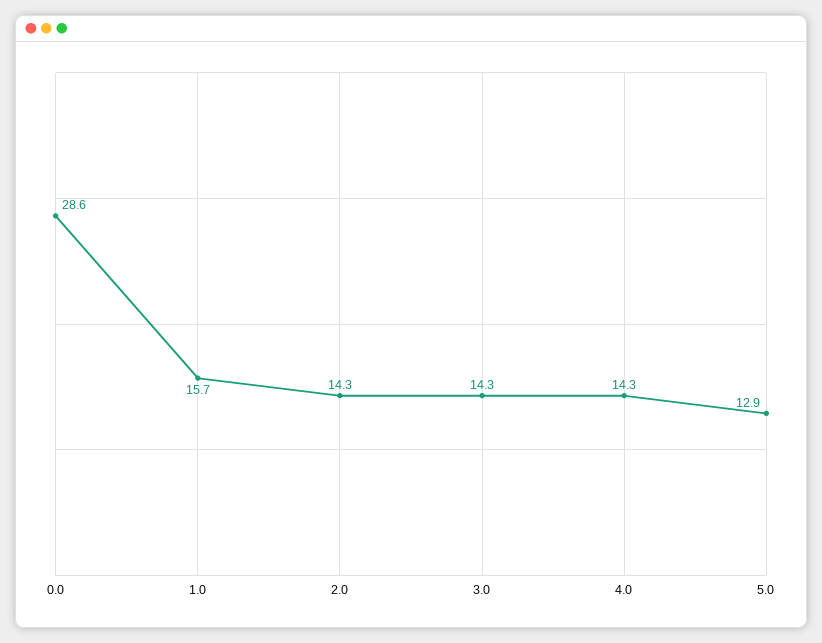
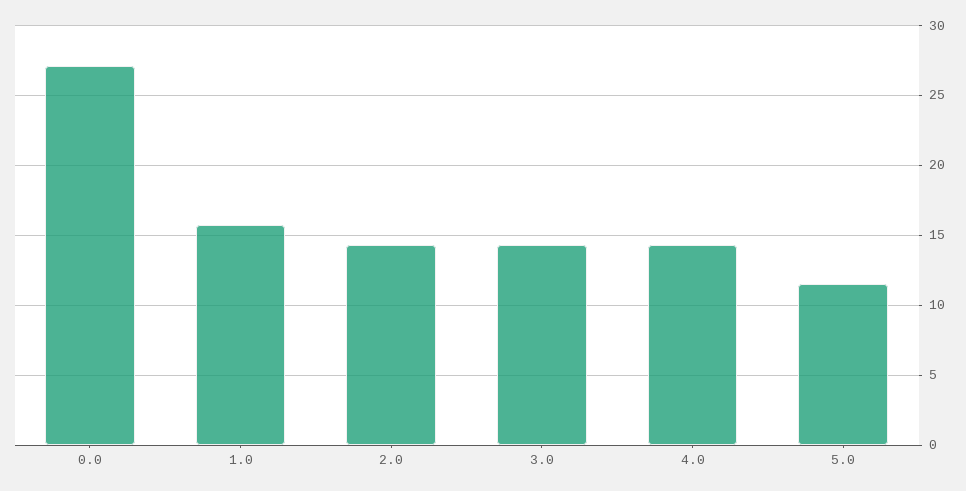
  {
-   "0.0": 28.6,
+   "0.0": 27,
    "1.0": 15.7,
    "2.0": 14.3,
    "3.0": 14.3,
    "4.0": 14.3,
-   "5.0": 12.9
+   "5.0": 11.5
  }

